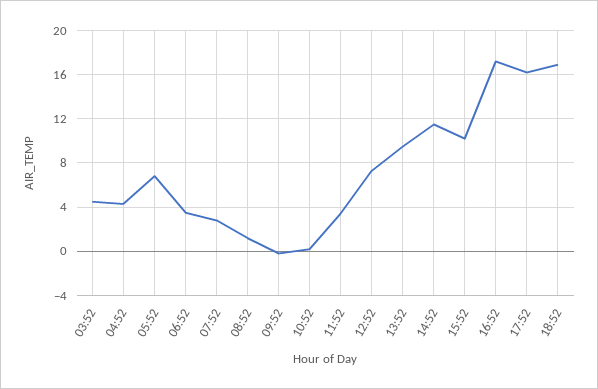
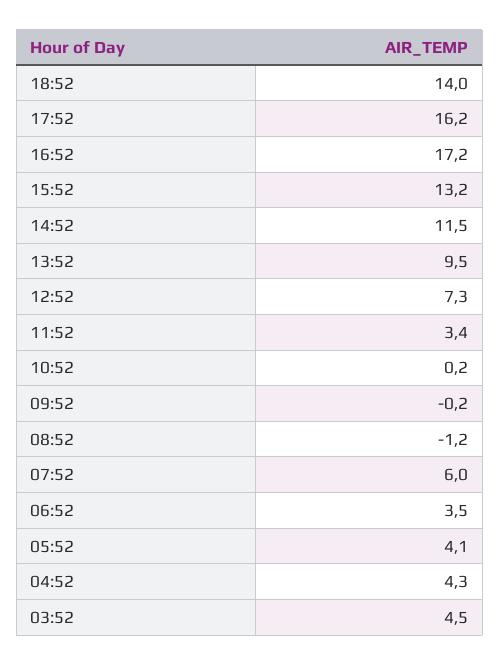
  {
    "03:52": 4.5,
    "04:52": 4.3,
-   "05:52": 7,
+   "05:52": 4.1,
    "06:52": 3.5,
-   "07:52": 3,
+   "07:52": 6,
-   "08:52": 1,
+   "08:52": -1.2,
    "09:52": -0.2,
    "10:52": 0.2,
    "11:52": 3.4,
    "12:52": 7.3,
    "13:52": 9.5,
    "14:52": 11.5,
-   "15:52": 10,
+   "15:52": 13.2,
    "16:52": 17.2,
    "17:52": 16.2,
-   "18:52": 17
+   "18:52": 14
  }

